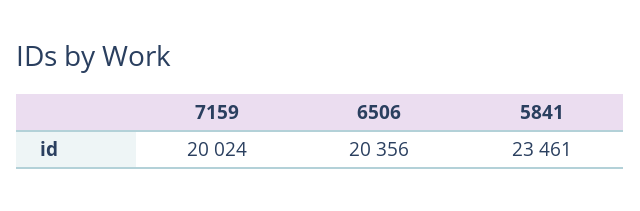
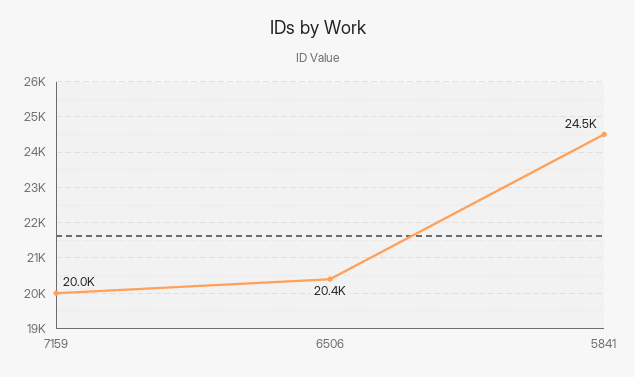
  {
    "7159": 20024,
    "6506": 20356,
-   "5841": 23461
+   "5841": 24500
  }

